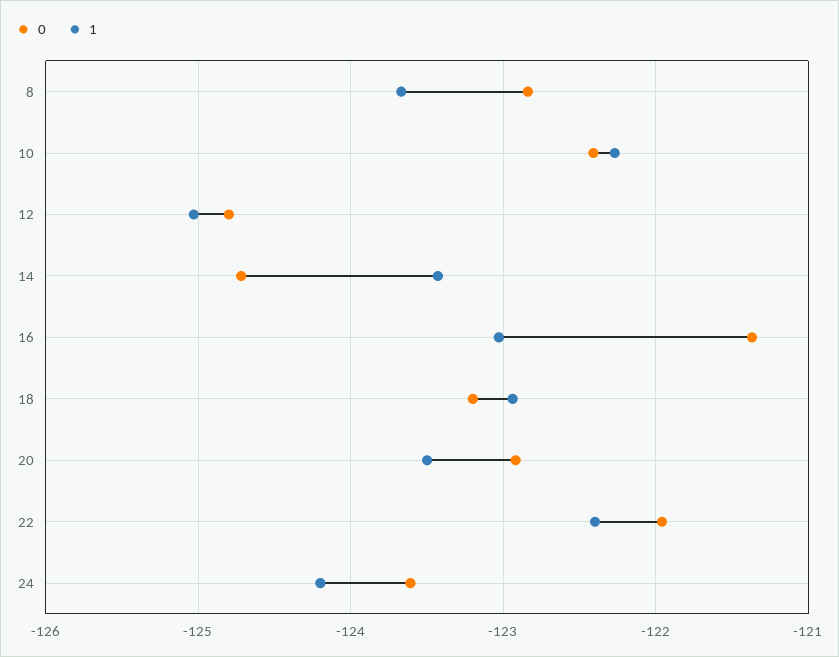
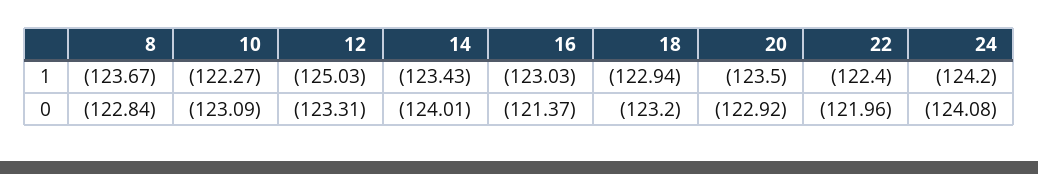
  {
    "0": {
      "8": -122.84,
-     "10": -122.4,
+     "10": -123.09,
-     "12": -124.8,
+     "12": -123.31,
-     "14": -124.7,
+     "14": -124.01,
      "16": -121.37,
      "18": -123.2,
      "20": -122.92,
      "22": -121.96,
-     "24": -123.6
+     "24": -124.08
    },
    "1": {
      "8": -123.67,
      "10": -122.27,
      "12": -125.03,
      "14": -123.43,
      "16": -123.03,
      "18": -122.94,
      "20": -123.5,
      "22": -122.4,
      "24": -124.2
    }
  }

